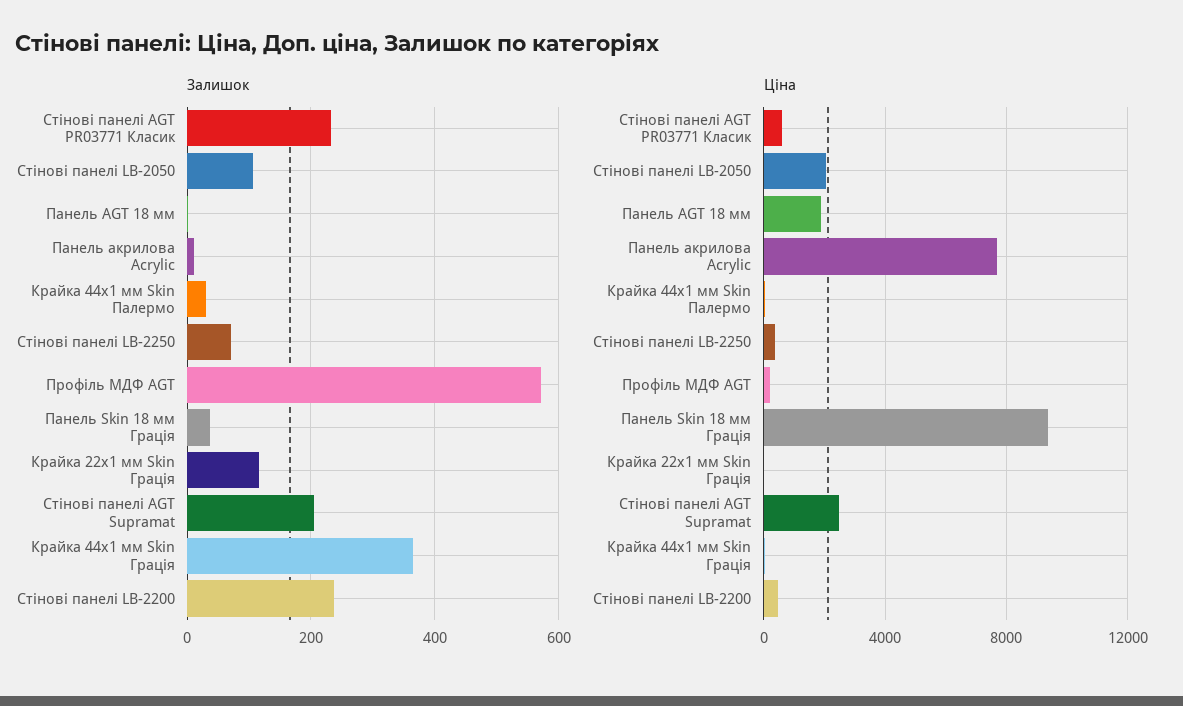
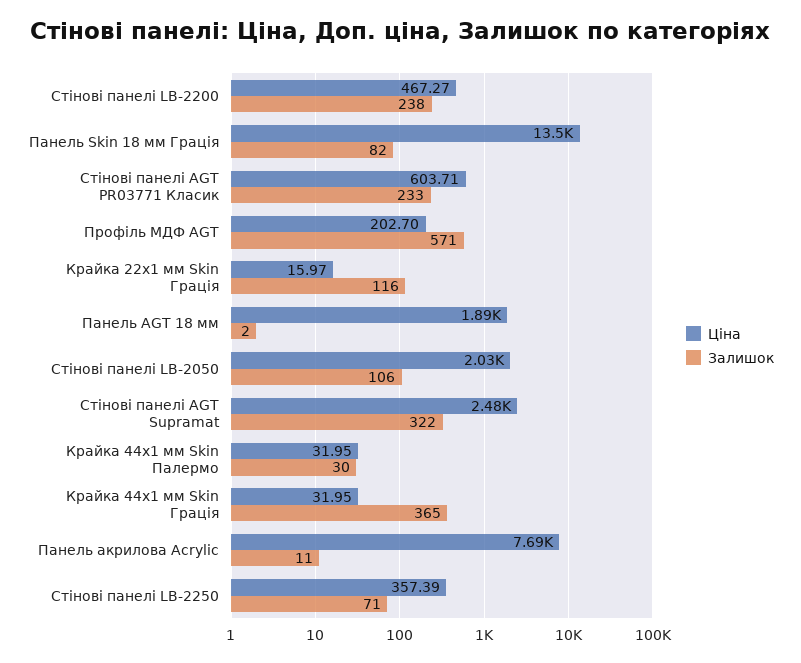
  {
    "Залишок": {
      "Стінові панелі AGT PR03771 Класик": 233,
      "Стінові панелі LB-2050": 106,
      "Панель AGT 18 мм": 2,
      "Панель акрилова Acrylic": 11,
      "Крайка 44x1 мм Skin Палермо": 30,
      "Стінові панелі LB-2250": 71,
      "Профіль МДФ AGT": 571,
-     "Панель Skin 18 мм Грація": 40,
+     "Панель Skin 18 мм Грація": 82,
      "Крайка 22x1 мм Skin Грація": 116,
-     "Стінові панелі AGT Supramat": 200,
+     "Стінові панелі AGT Supramat": 322,
      "Крайка 44x1 мм Skin Грація": 365,
      "Стінові панелі LB-2200": 238
    },
    "Ціна": {
      "Стінові панелі AGT PR03771 Класик": 603.71,
      "Стінові панелі LB-2050": 2030,
      "Панель AGT 18 мм": 1890,
      "Панель акрилова Acrylic": 7690,
      "Крайка 44x1 мм Skin Палермо": 31.95,
      "Стінові панелі LB-2250": 357.39,
      "Профіль МДФ AGT": 202.7,
-     "Панель Skin 18 мм Грація": 9500,
+     "Панель Skin 18 мм Грація": 13500,
      "Крайка 22x1 мм Skin Грація": 15.97,
      "Стінові панелі AGT Supramat": 2480,
      "Крайка 44x1 мм Skin Грація": 31.95,
      "Стінові панелі LB-2200": 467.27
    }
  }

